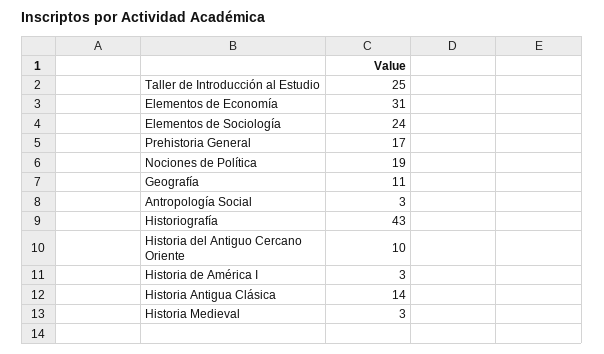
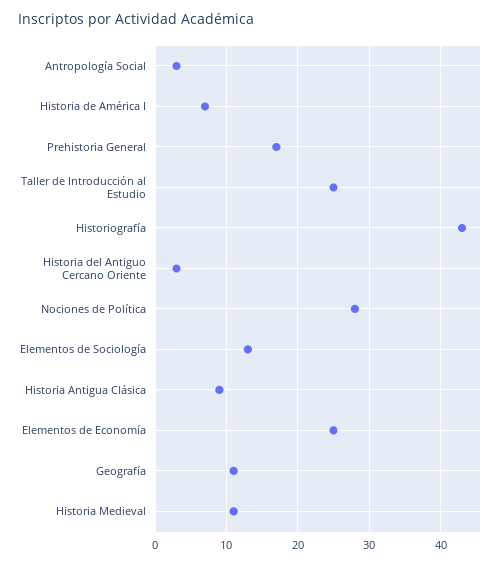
  {
    "Taller de Introducción al Estudio": 25,
-   "Elementos de Economía": 31,
+   "Elementos de Economía": 25,
-   "Elementos de Sociología": 24,
+   "Elementos de Sociología": 13,
    "Prehistoria General": 17,
-   "Nociones de Política": 19,
+   "Nociones de Política": 28,
    "Geografía": 11,
    "Antropología Social": 3,
    "Historiografía": 43,
-   "Historia del Antiguo Cercano Oriente": 10,
+   "Historia del Antiguo Cercano Oriente": 3,
-   "Historia de América I": 3,
+   "Historia de América I": 7,
-   "Historia Antigua Clásica": 14,
+   "Historia Antigua Clásica": 9,
-   "Historia Medieval": 3
+   "Historia Medieval": 11
  }

